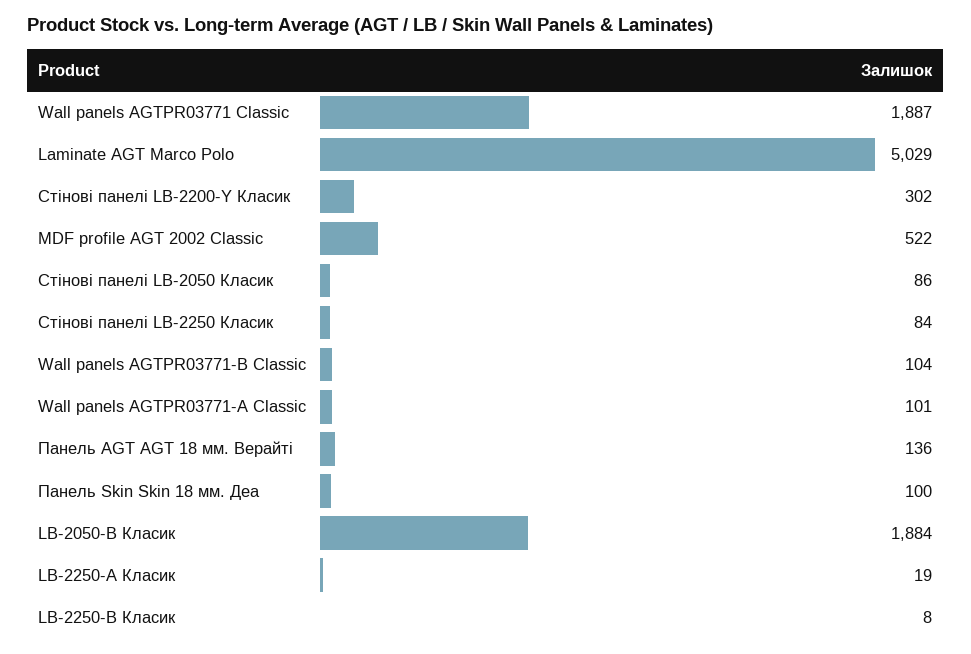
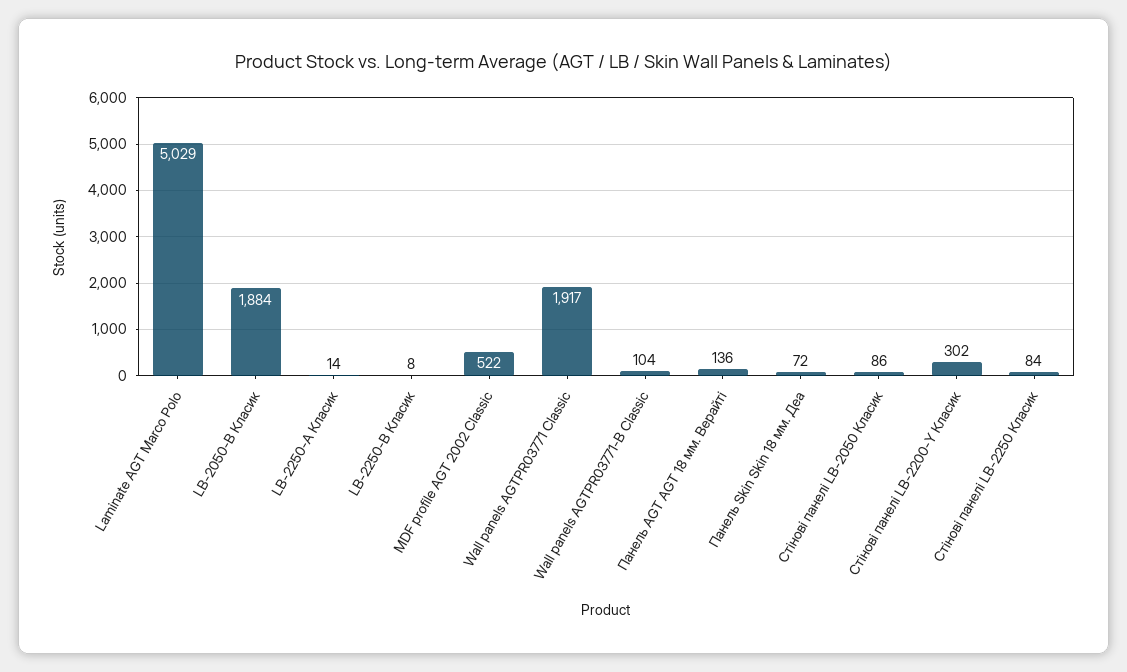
  {
-   "Wall panels AGTPR03771 Classic": 1887,
+   "Wall panels AGTPR03771 Classic": 1917,
    "Laminate AGT Marco Polo": 5029,
    "Стінові панелі LB-2200-Y Класик": 302,
    "MDF profile AGT 2002 Classic": 522,
    "Стінові панелі LB-2050 Класик": 86,
    "Стінові панелі LB-2250 Класик": 84,
    "Wall panels AGTPR03771-B Classic": 104,
-   "Wall panels AGTPR03771-А Classic": 101,
    "Панель AGT AGT 18 мм. Верайті": 136,
-   "Панель Skin Skin 18 мм. Деа": 100,
+   "Панель Skin Skin 18 мм. Деа": 72,
    "LB-2050-В Класик": 1884,
-   "LB-2250-А Класик": 19,
+   "LB-2250-А Класик": 14,
    "LB-2250-В Класик": 8
  }

